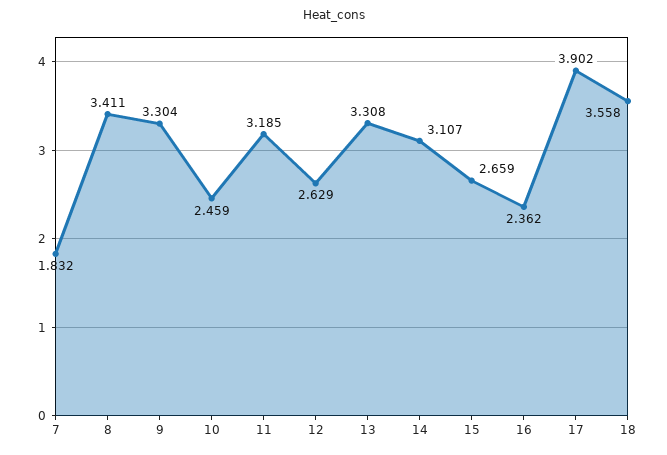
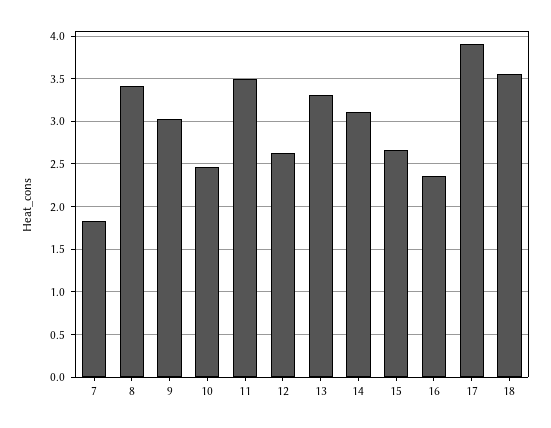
  {
    "7": 1.832,
    "8": 3.411,
-   "9": 3.304,
+   "9": 3,
    "10": 2.459,
-   "11": 3.185,
+   "11": 3.5,
    "12": 2.629,
    "13": 3.308,
    "14": 3.107,
    "15": 2.659,
    "16": 2.362,
    "17": 3.902,
    "18": 3.558
  }

